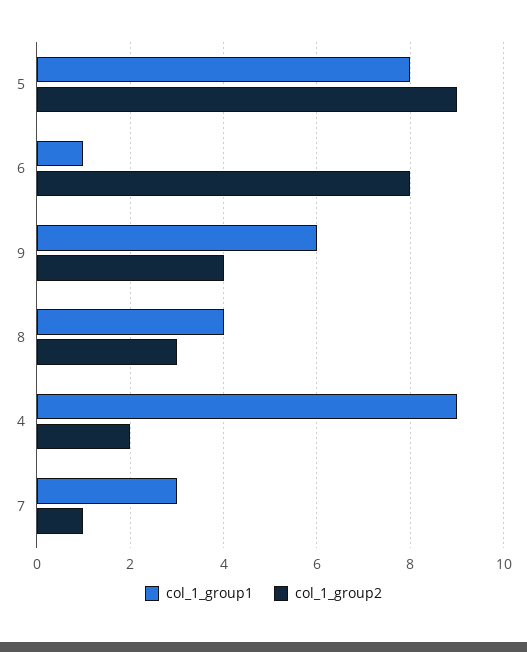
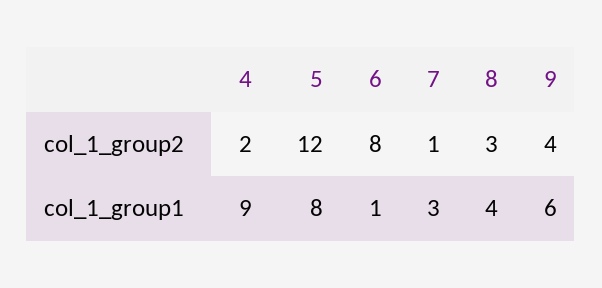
  {
    "col_1_group1": {
      "5": 8,
      "6": 1,
      "9": 6,
      "8": 4,
      "4": 9,
      "7": 3
    },
    "col_1_group2": {
-     "5": 9,
+     "5": 12,
      "6": 8,
      "9": 4,
      "8": 3,
      "4": 2,
      "7": 1
    }
  }

